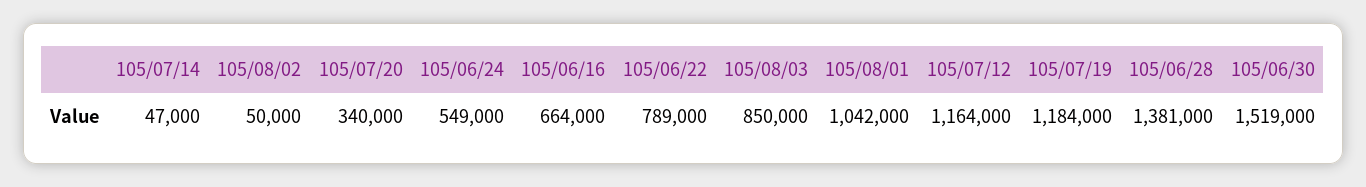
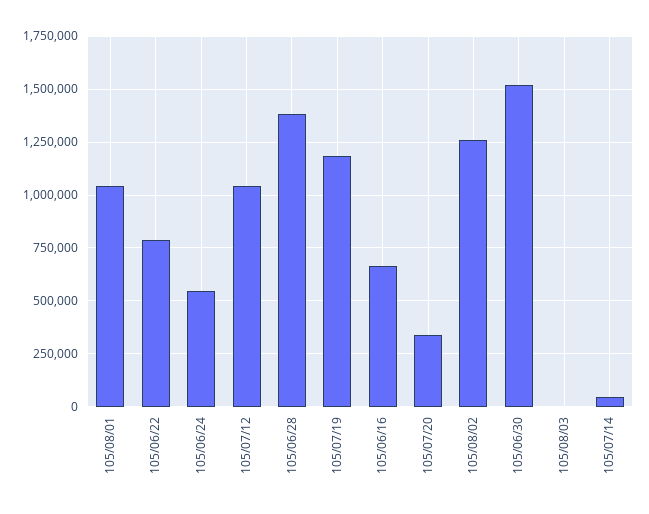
  {
    "105/07/14": 47000,
-   "105/08/02": 50000,
+   "105/08/02": 1250000,
    "105/07/20": 340000,
    "105/06/24": 549000,
    "105/06/16": 664000,
    "105/06/22": 789000,
-   "105/08/03": 850000,
+   "105/08/03": 0,
    "105/08/01": 1042000,
-   "105/07/12": 1164000,
+   "105/07/12": 1050000,
    "105/07/19": 1184000,
    "105/06/28": 1381000,
    "105/06/30": 1519000
  }

